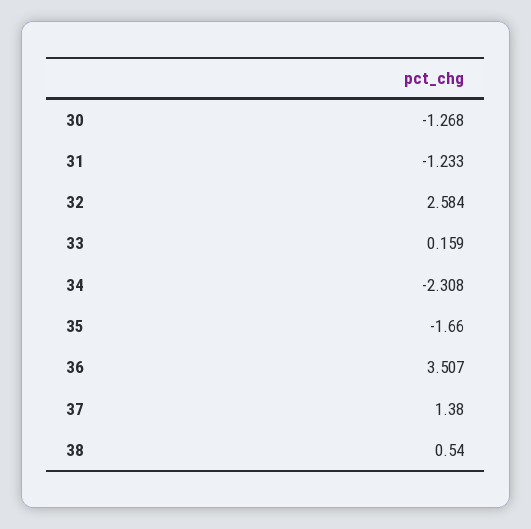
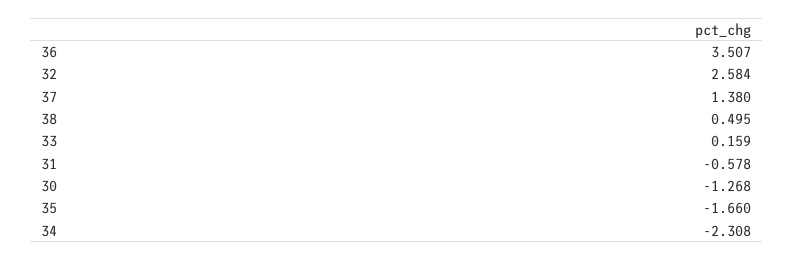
  {
    "30": -1.268,
-   "31": -1.233,
+   "31": -0.578,
    "32": 2.584,
    "33": 0.159,
    "34": -2.308,
    "35": -1.66,
    "36": 3.507,
    "37": 1.38,
-   "38": 0.54
+   "38": 0.495
  }

